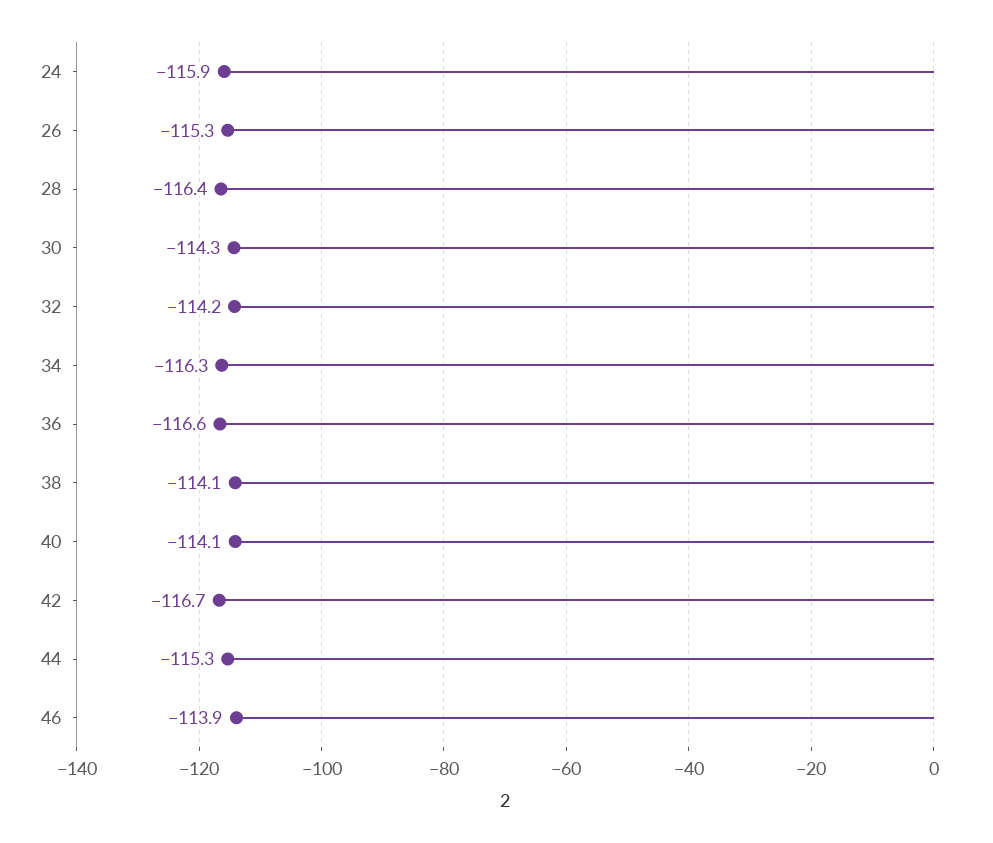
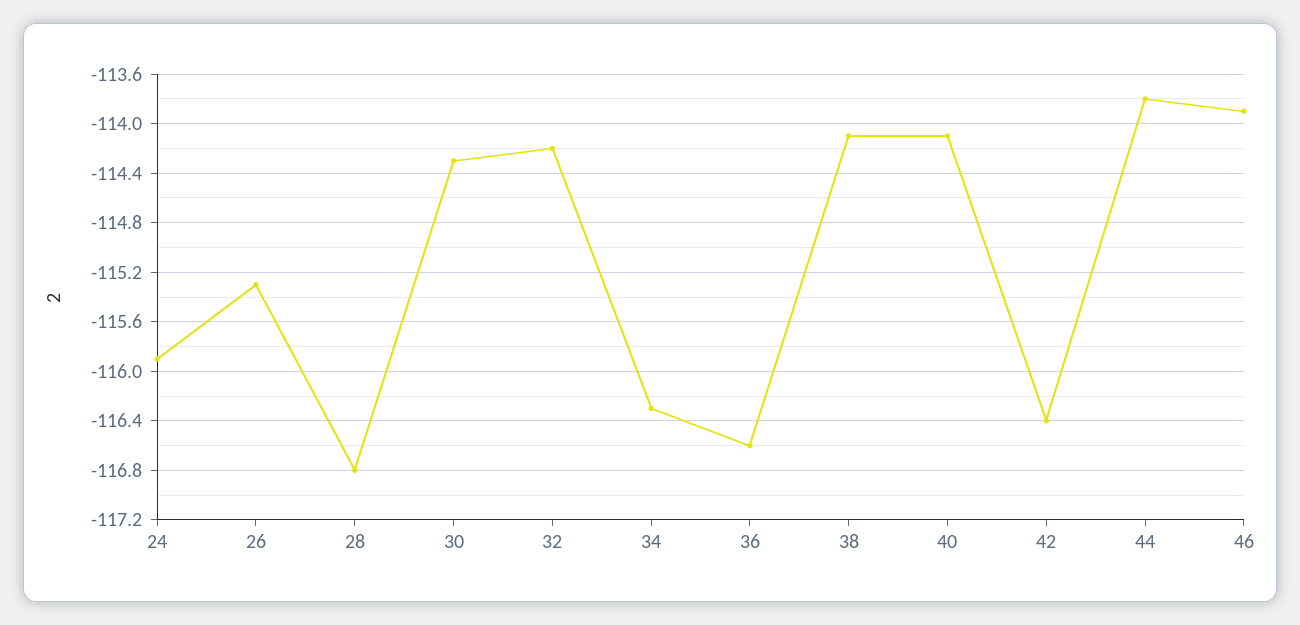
  {
    "24": -115.9,
    "26": -115.3,
-   "28": -116.4,
+   "28": -116.8,
    "30": -114.3,
    "32": -114.2,
    "34": -116.3,
    "36": -116.6,
    "38": -114.1,
    "40": -114.1,
-   "42": -116.7,
+   "42": -116.4,
-   "44": -115.3,
+   "44": -113.8,
    "46": -113.9
  }

